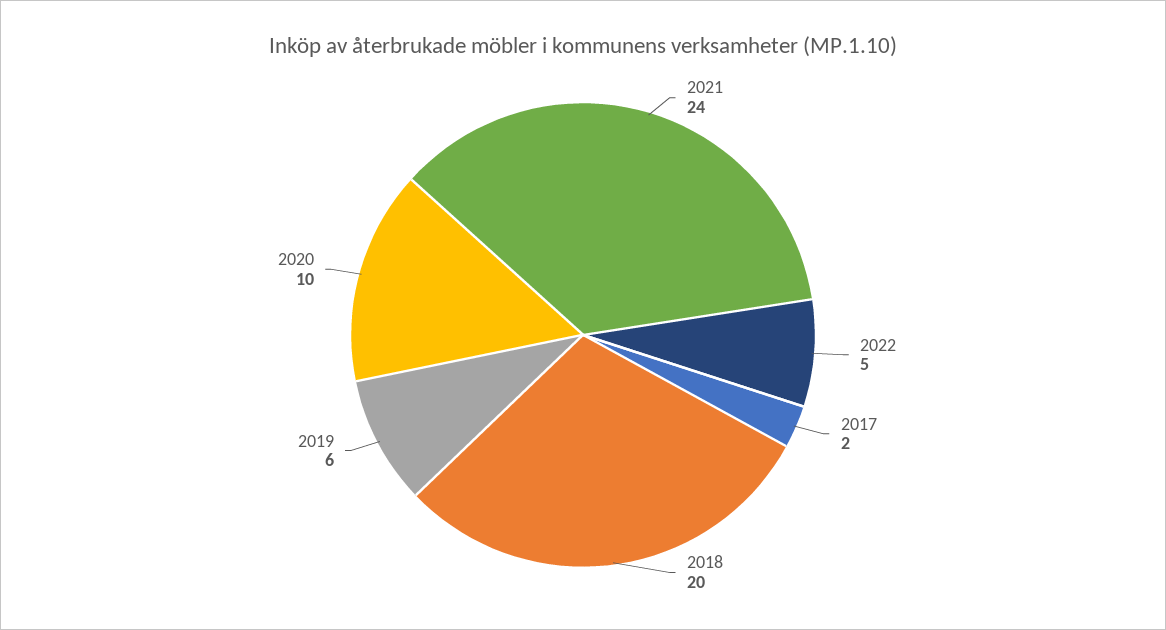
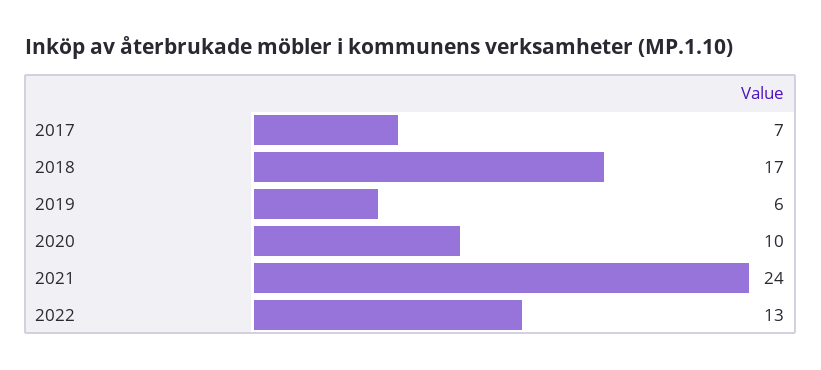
  {
    "2021": 24,
-   "2022": 5,
+   "2022": 13,
-   "2017": 2,
+   "2017": 7,
-   "2018": 20,
+   "2018": 17,
    "2019": 6,
    "2020": 10
  }

